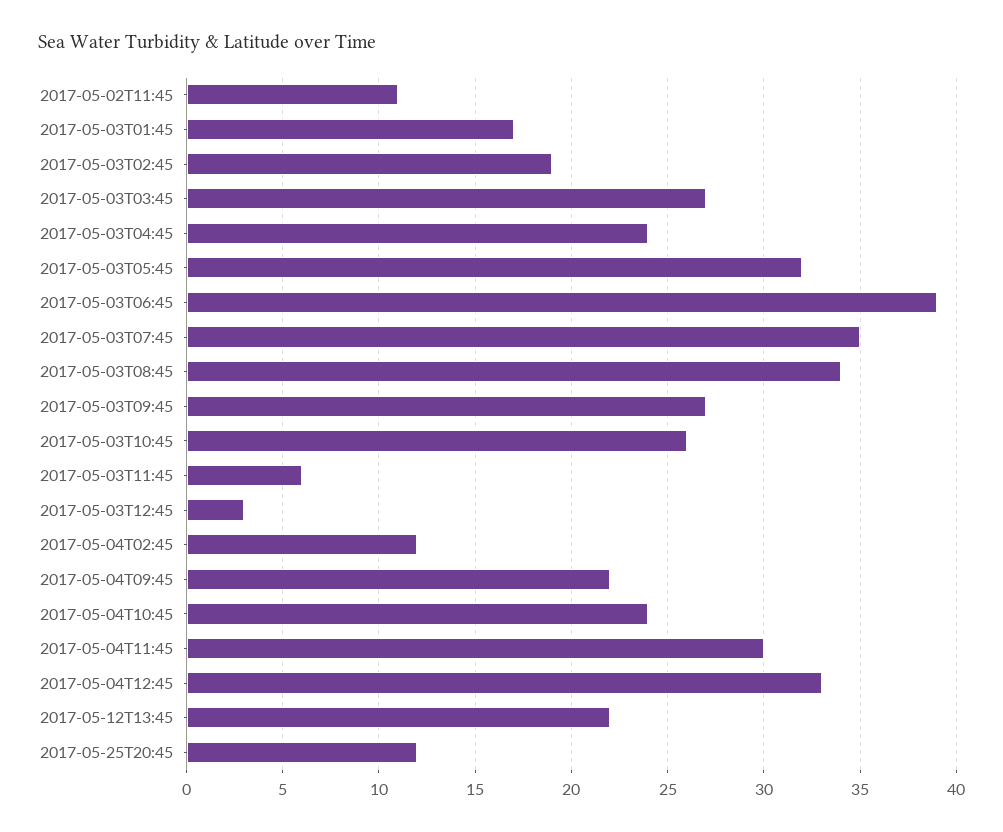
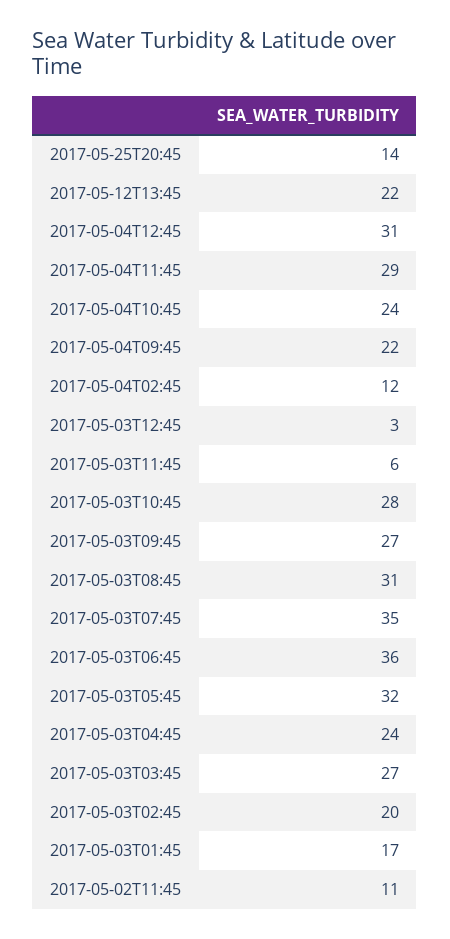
  {
    "2017-05-02T11:45": 11,
    "2017-05-03T01:45": 17,
-   "2017-05-03T02:45": 19,
+   "2017-05-03T02:45": 20,
    "2017-05-03T03:45": 27,
    "2017-05-03T04:45": 24,
    "2017-05-03T05:45": 32,
-   "2017-05-03T06:45": 39,
+   "2017-05-03T06:45": 36,
    "2017-05-03T07:45": 35,
-   "2017-05-03T08:45": 34,
+   "2017-05-03T08:45": 31,
    "2017-05-03T09:45": 27,
-   "2017-05-03T10:45": 26,
+   "2017-05-03T10:45": 28,
    "2017-05-03T11:45": 6,
    "2017-05-03T12:45": 3,
    "2017-05-04T02:45": 12,
    "2017-05-04T09:45": 22,
    "2017-05-04T10:45": 24,
-   "2017-05-04T11:45": 30,
+   "2017-05-04T11:45": 29,
-   "2017-05-04T12:45": 33,
+   "2017-05-04T12:45": 31,
    "2017-05-12T13:45": 22,
-   "2017-05-25T20:45": 12
+   "2017-05-25T20:45": 14
  }

